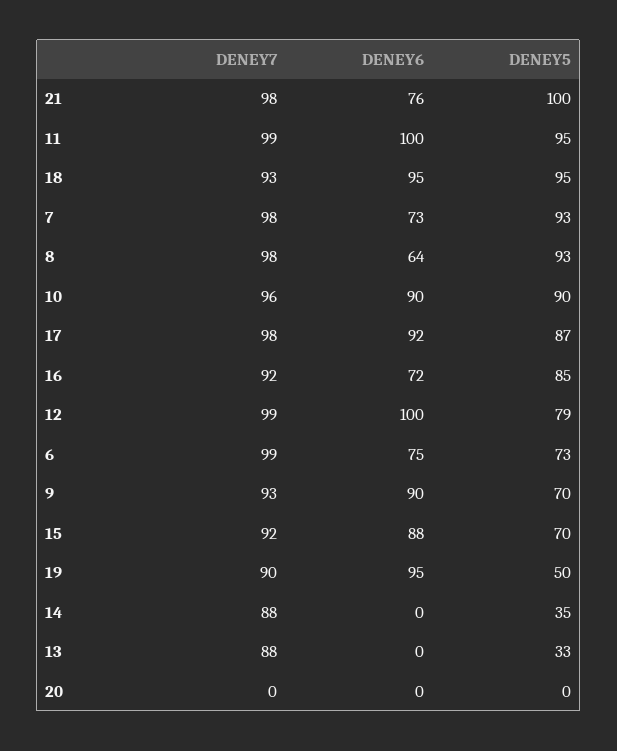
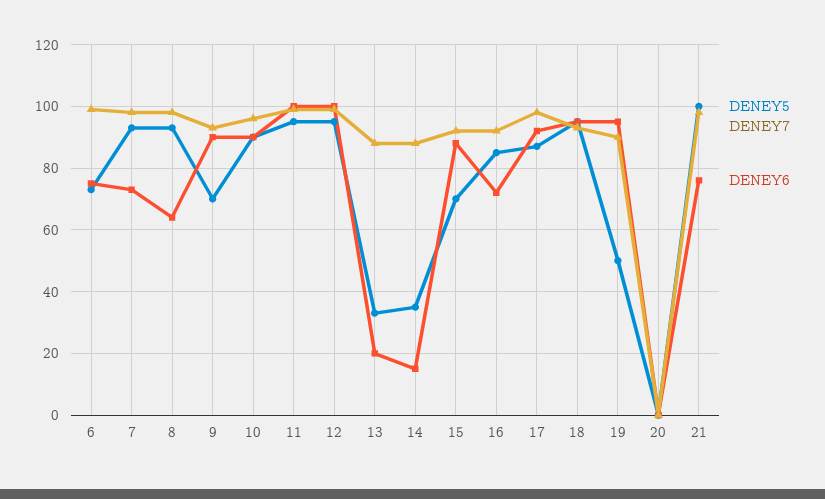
  {
    "DENEY7": {
      "21": 98,
      "11": 99,
      "18": 93,
      "7": 98,
      "8": 98,
      "10": 96,
      "17": 98,
      "16": 92,
      "12": 99,
      "6": 99,
      "9": 93,
      "15": 92,
      "19": 90,
      "14": 88,
      "13": 88,
      "20": 0
    },
    "DENEY6": {
      "21": 76,
      "11": 100,
      "18": 95,
      "7": 73,
      "8": 64,
      "10": 90,
      "17": 92,
      "16": 72,
      "12": 100,
      "6": 75,
      "9": 90,
      "15": 88,
      "19": 95,
-     "14": 0,
+     "14": 15,
-     "13": 0,
+     "13": 20,
      "20": 0
    },
    "DENEY5": {
      "21": 100,
      "11": 95,
      "18": 95,
      "7": 93,
      "8": 93,
      "10": 90,
      "17": 87,
      "16": 85,
-     "12": 79,
+     "12": 95,
      "6": 73,
      "9": 70,
      "15": 70,
      "19": 50,
      "14": 35,
      "13": 33,
      "20": 0
    }
  }

